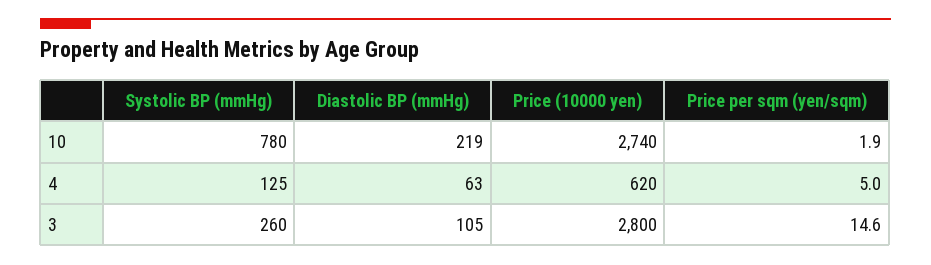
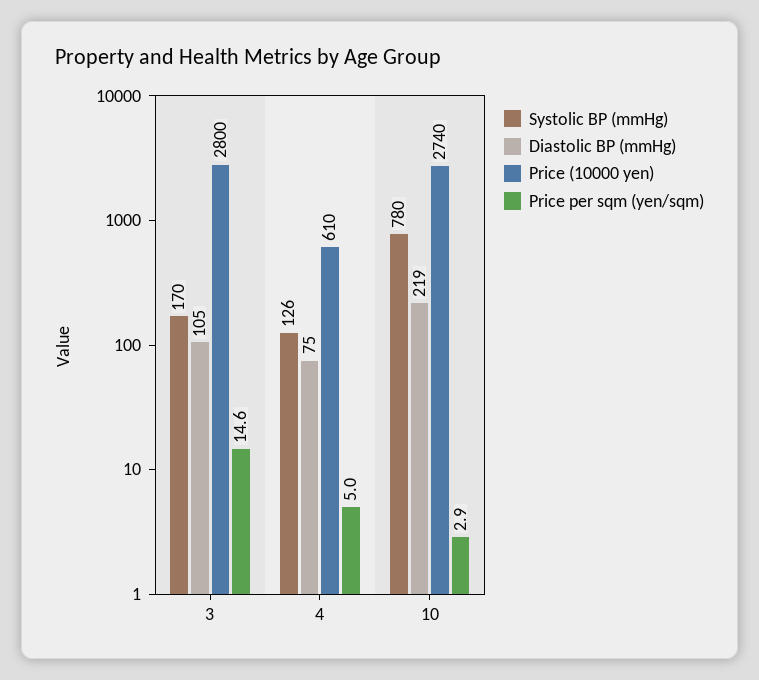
  {
    "Systolic BP (mmHg)": {
      "10": 780,
-     "4": 125,
+     "4": 126,
-     "3": 260
+     "3": 170
    },
    "Diastolic BP (mmHg)": {
      "10": 219,
-     "4": 63,
+     "4": 75,
      "3": 105
    },
    "Price (10000 yen)": {
      "10": 2740,
-     "4": 620,
+     "4": 610,
      "3": 2800
    },
    "Price per sqm (yen/sqm)": {
-     "10": 1.9,
+     "10": 2.9,
      "4": 5,
      "3": 14.6
    }
  }

